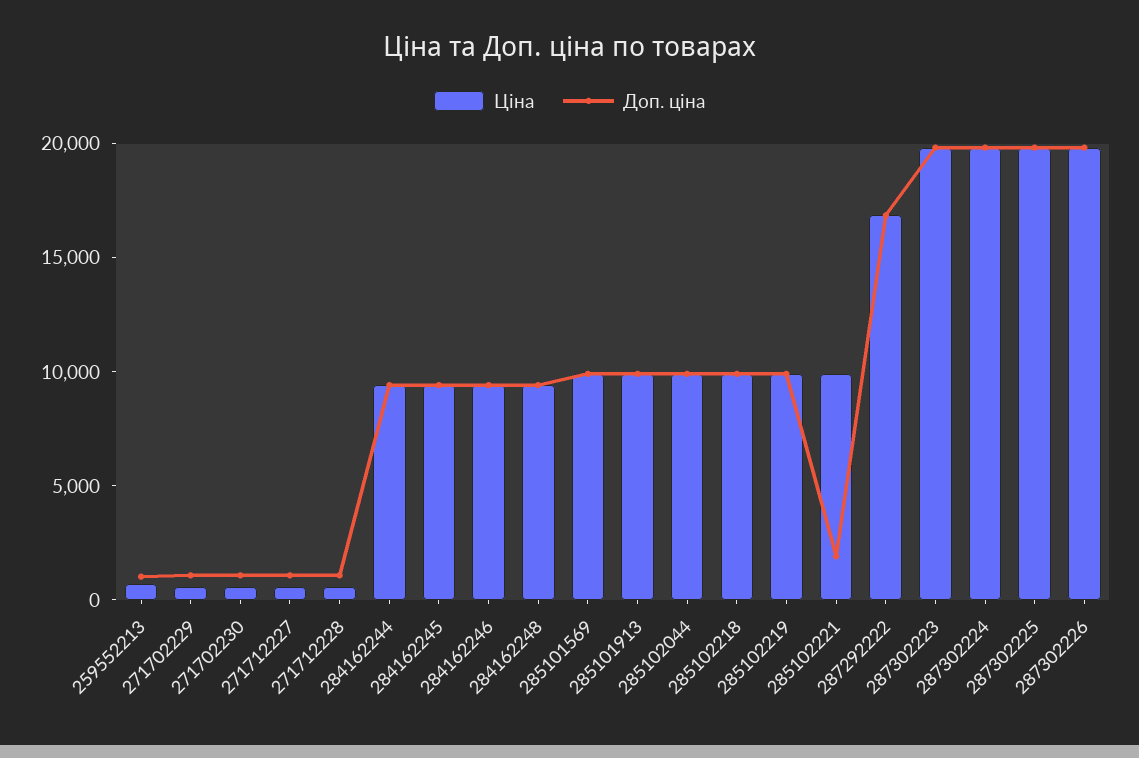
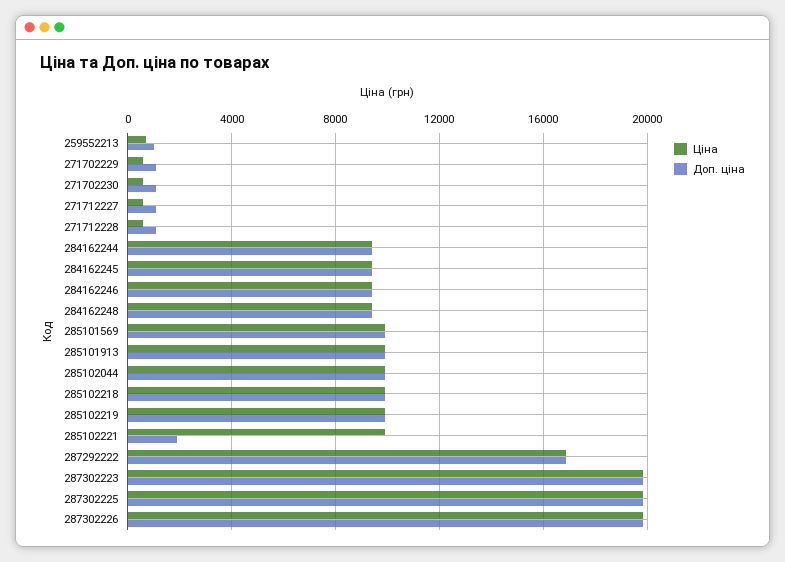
  {
    "Ціна": {
      "259552213": 500,
      "271702229": 500,
      "271702230": 500,
      "271712227": 500,
      "271712228": 500,
      "284162244": 9500,
      "284162245": 9500,
      "284162246": 9500,
      "284162248": 9500,
      "285101569": 10000,
      "285101913": 10000,
      "285102044": 10000,
      "285102218": 10000,
      "285102219": 10000,
      "285102221": 10000,
      "287292222": 17000,
      "287302223": 20000,
-     "287302224": 20000,
      "287302225": 20000,
      "287302226": 20000
    },
    "Доп. ціна": {
      "259552213": 1000,
      "271702229": 1000,
      "271702230": 1000,
      "271712227": 1000,
      "271712228": 1000,
      "284162244": 9500,
      "284162245": 9500,
      "284162246": 9500,
      "284162248": 9500,
      "285101569": 10000,
      "285101913": 10000,
      "285102044": 10000,
      "285102218": 10000,
      "285102219": 10000,
      "285102221": 2000,
      "287292222": 17000,
      "287302223": 20000,
-     "287302224": 20000,
      "287302225": 20000,
      "287302226": 20000
    }
  }

